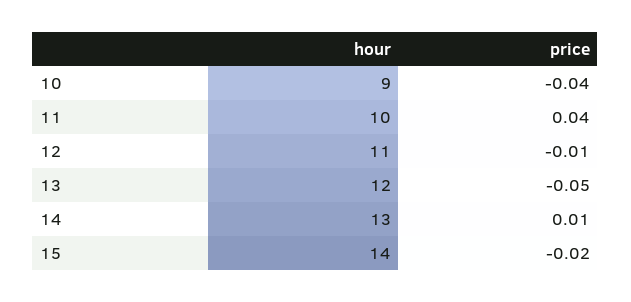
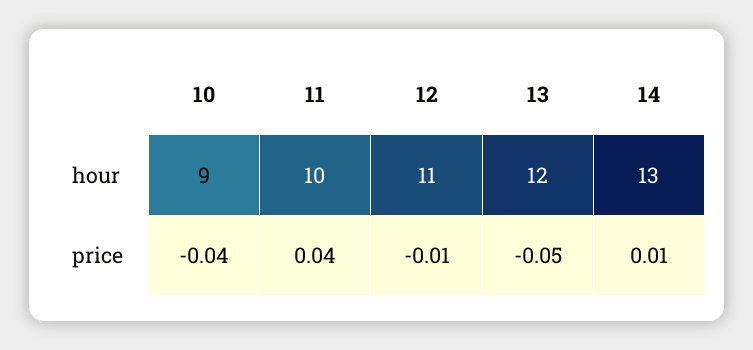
  {
    "hour": {
      "10": 9,
      "11": 10,
      "12": 11,
      "13": 12,
-     "14": 13,
+     "14": 13
-     "15": 14
    },
    "price": {
      "10": -0.04,
      "11": 0.04,
      "12": -0.01,
      "13": -0.05,
-     "14": 0.01,
+     "14": 0.01
-     "15": -0.02
    }
  }

